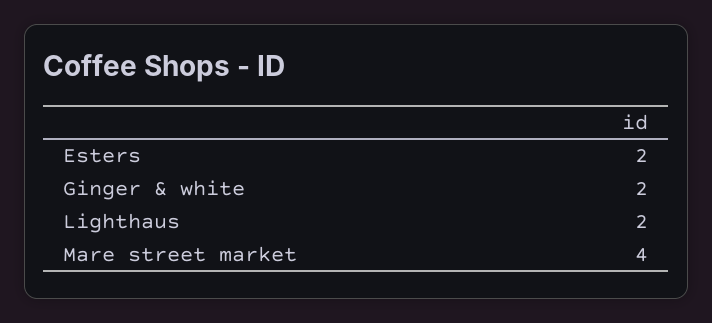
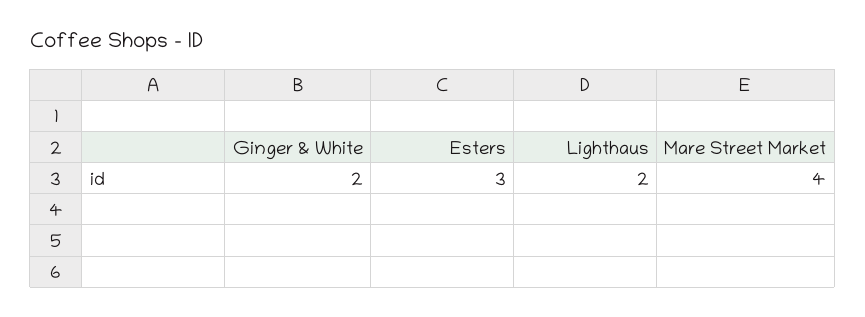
  {
-   "Esters": 2,
+   "Esters": 3,
    "Ginger & white": 2,
    "Lighthaus": 2,
    "Mare street market": 4
  }

